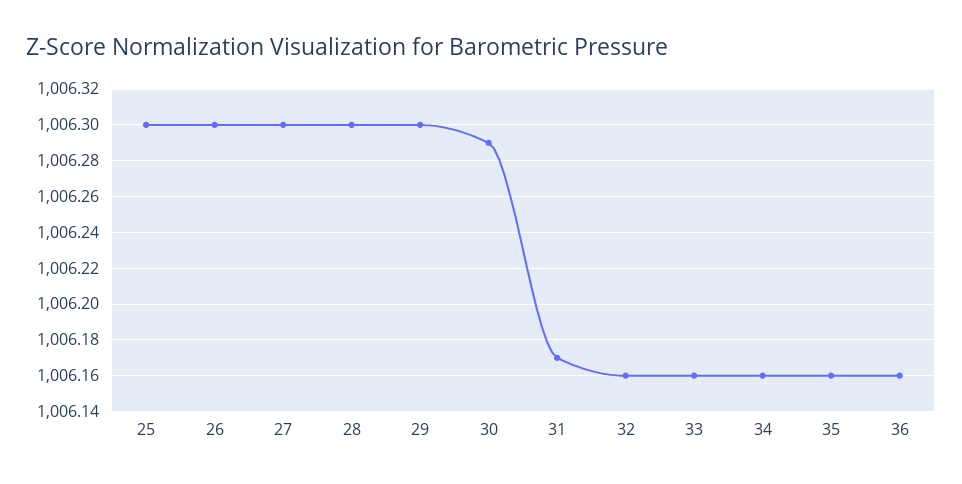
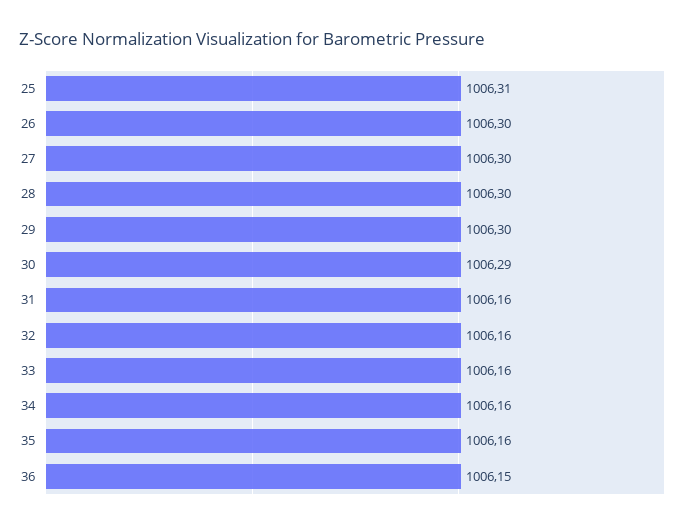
  {
-   "25": 1006.3,
+   "25": 1006.31,
    "26": 1006.3,
    "27": 1006.3,
    "28": 1006.3,
    "29": 1006.3,
    "30": 1006.29,
-   "31": 1006.17,
+   "31": 1006.16,
    "32": 1006.16,
    "33": 1006.16,
    "34": 1006.16,
    "35": 1006.16,
-   "36": 1006.16
+   "36": 1006.15
  }

